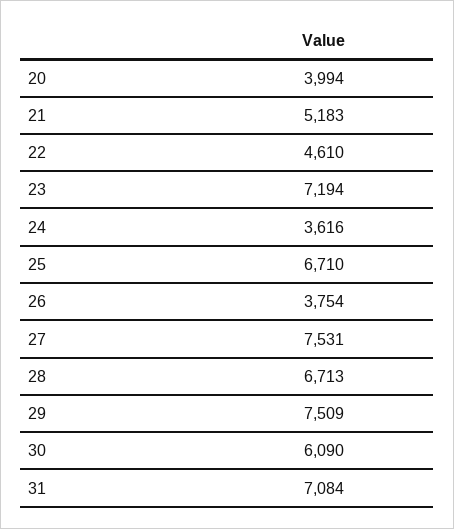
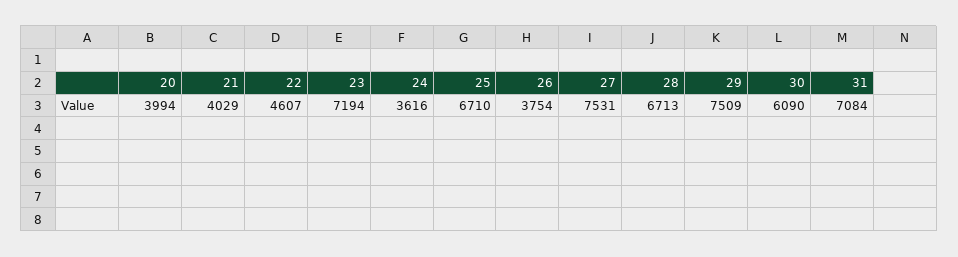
  {
    "20": 3994,
-   "21": 5183,
+   "21": 4029,
-   "22": 4610,
+   "22": 4607,
    "23": 7194,
    "24": 3616,
    "25": 6710,
    "26": 3754,
    "27": 7531,
    "28": 6713,
    "29": 7509,
    "30": 6090,
    "31": 7084
  }

